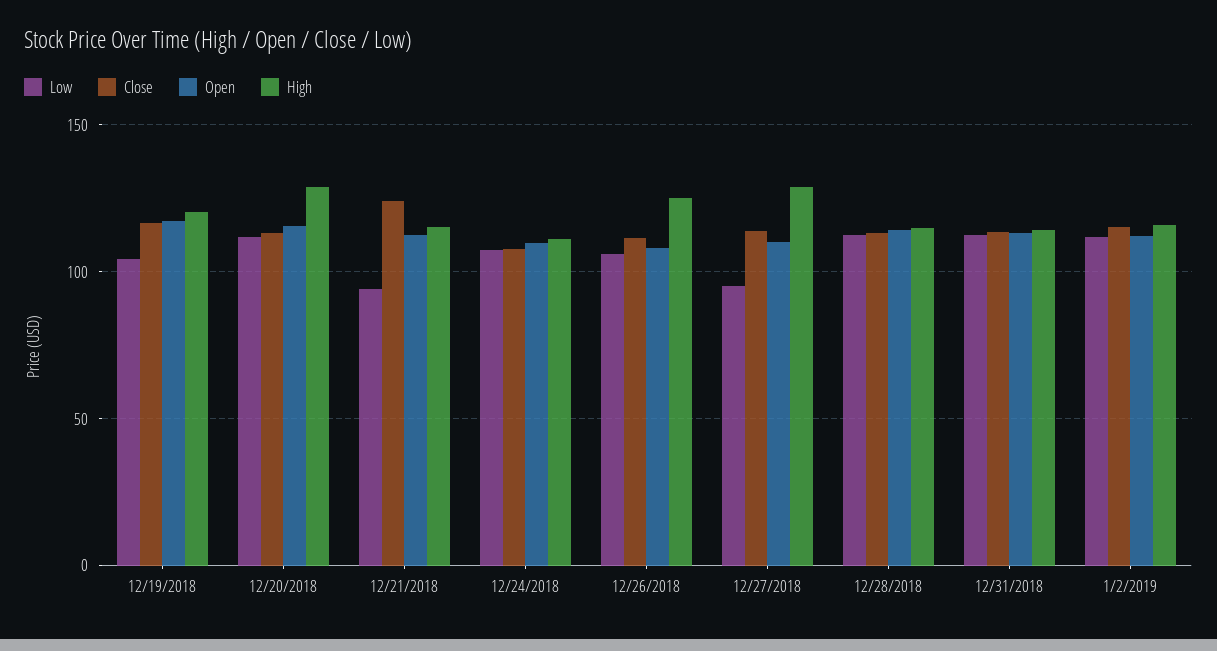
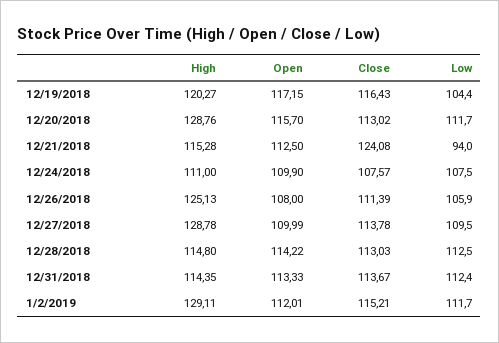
  {
    "Low": {
      "12/19/2018": 104.4,
      "12/20/2018": 111.7,
      "12/21/2018": 94,
      "12/24/2018": 107.5,
      "12/26/2018": 105.9,
-     "12/27/2018": 95,
+     "12/27/2018": 109.5,
      "12/28/2018": 112.5,
      "12/31/2018": 112.4,
      "1/2/2019": 111.7
    },
    "Close": {
      "12/19/2018": 116.43,
      "12/20/2018": 113.02,
      "12/21/2018": 124.08,
      "12/24/2018": 107.57,
      "12/26/2018": 111.39,
      "12/27/2018": 113.78,
      "12/28/2018": 113.03,
      "12/31/2018": 113.67,
      "1/2/2019": 115.21
    },
    "Open": {
      "12/19/2018": 117.15,
      "12/20/2018": 115.7,
      "12/21/2018": 112.5,
      "12/24/2018": 109.9,
      "12/26/2018": 108,
      "12/27/2018": 109.99,
      "12/28/2018": 114.22,
      "12/31/2018": 113.33,
      "1/2/2019": 112.01
    },
    "High": {
      "12/19/2018": 120.27,
      "12/20/2018": 128.76,
      "12/21/2018": 115.28,
      "12/24/2018": 111,
      "12/26/2018": 125.13,
      "12/27/2018": 128.78,
      "12/28/2018": 114.8,
      "12/31/2018": 114.35,
-     "1/2/2019": 115
+     "1/2/2019": 129.11
    }
  }

